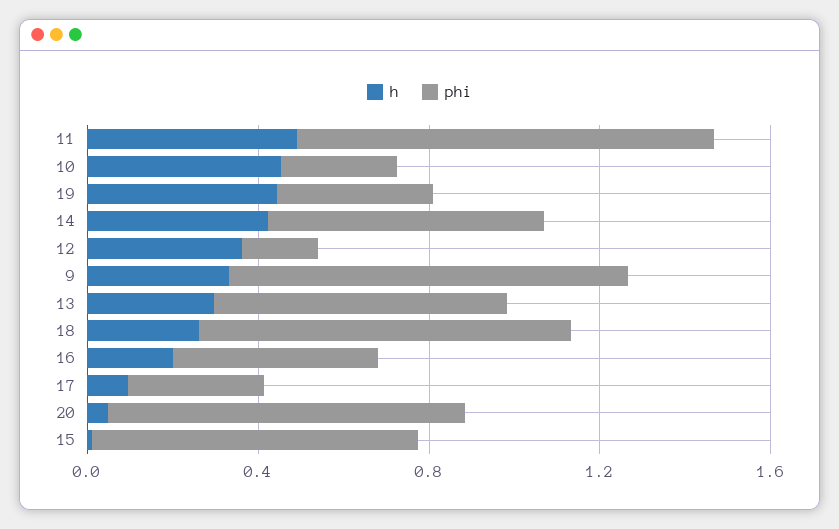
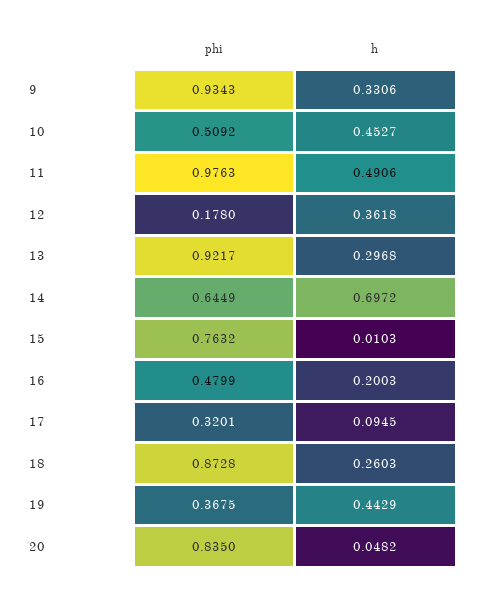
  {
    "h": {
      "11": 0.4906,
      "10": 0.4527,
      "19": 0.4429,
-     "14": 0.4,
+     "14": 0.6972,
      "12": 0.3618,
      "9": 0.3306,
      "13": 0.2968,
      "18": 0.2603,
      "16": 0.2003,
      "17": 0.0945,
      "20": 0.0482,
      "15": 0.0103
    },
    "phi": {
      "11": 0.9763,
-     "10": 0.3,
+     "10": 0.5092,
      "19": 0.3675,
      "14": 0.6449,
      "12": 0.178,
      "9": 0.9343,
-     "13": 0.7,
+     "13": 0.9217,
      "18": 0.8728,
      "16": 0.4799,
      "17": 0.3201,
      "20": 0.835,
      "15": 0.7632
    }
  }

